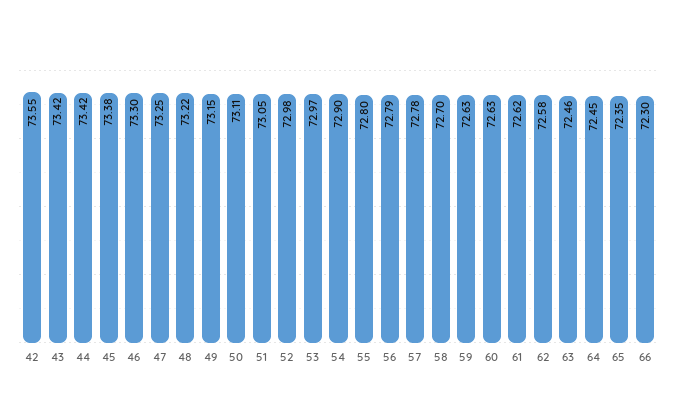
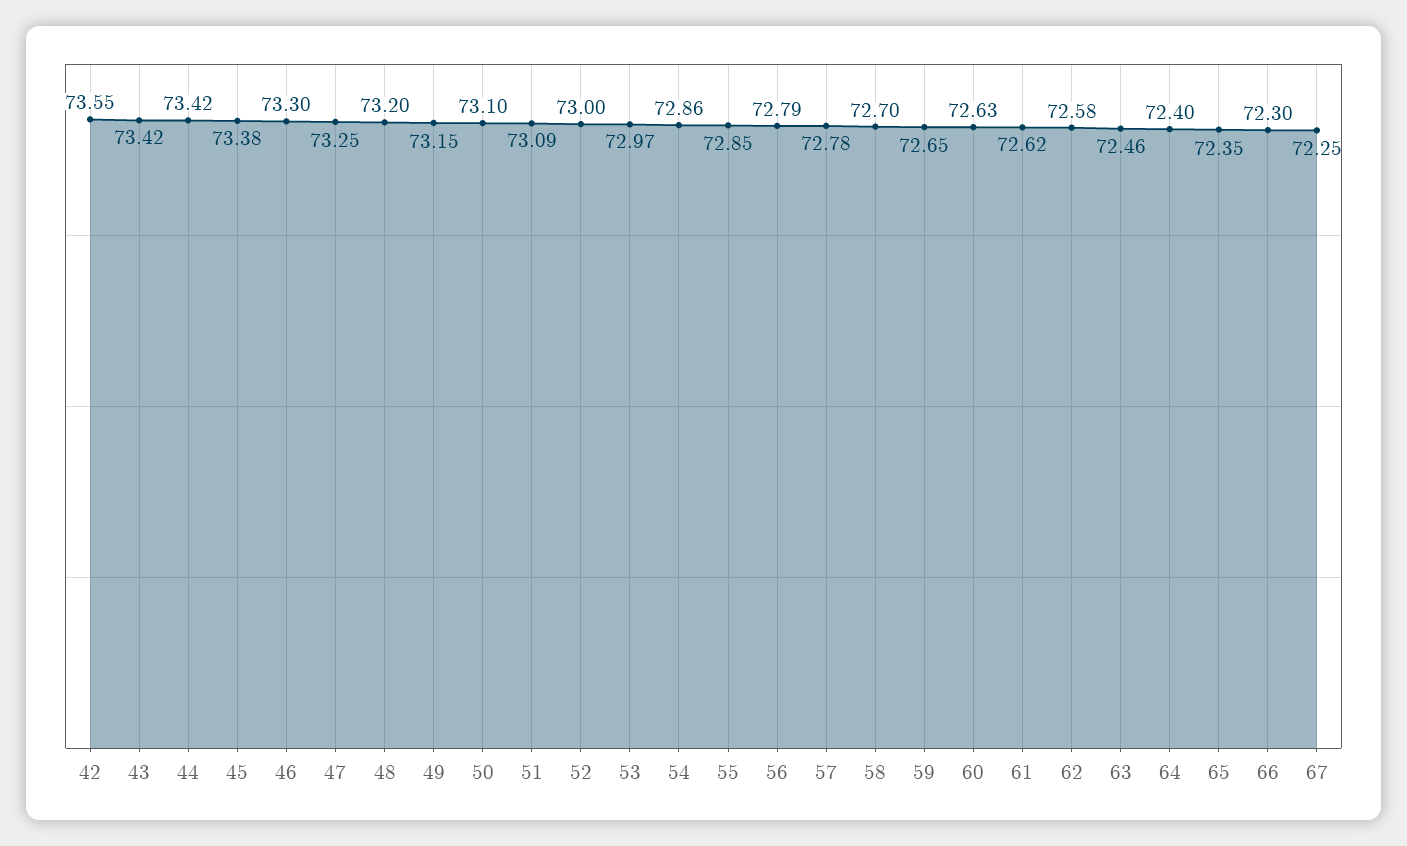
  {
    "42": 73.55,
    "43": 73.42,
    "44": 73.42,
    "45": 73.38,
    "46": 73.3,
    "47": 73.25,
-   "48": 73.22,
+   "48": 73.2,
    "49": 73.15,
-   "50": 73.11,
+   "50": 73.1,
-   "51": 73.05,
+   "51": 73.09,
-   "52": 72.98,
+   "52": 73,
    "53": 72.97,
-   "54": 72.9,
+   "54": 72.86,
-   "55": 72.8,
+   "55": 72.85,
    "56": 72.79,
    "57": 72.78,
    "58": 72.7,
-   "59": 72.63,
+   "59": 72.65,
    "60": 72.63,
    "61": 72.62,
    "62": 72.58,
    "63": 72.46,
-   "64": 72.45,
+   "64": 72.4,
    "65": 72.35,
-   "66": 72.3
+   "66": 72.3,
+   "67": 72.25
  }

